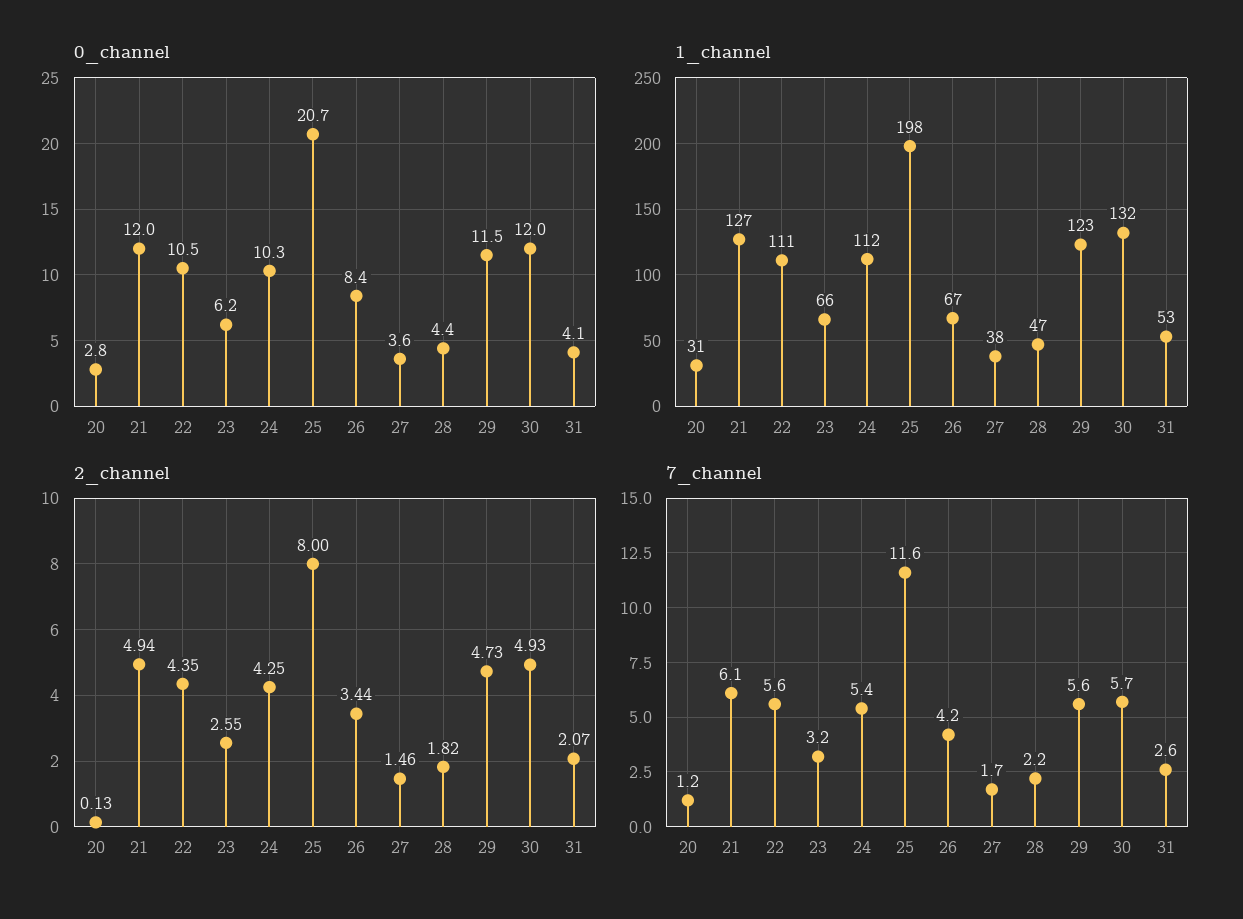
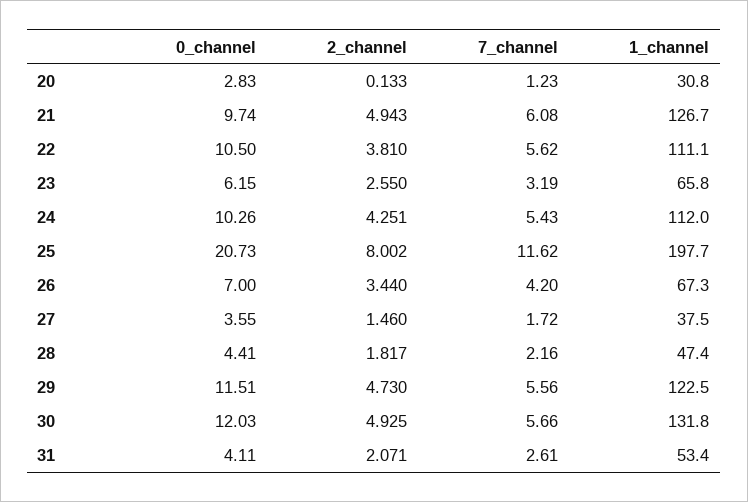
  {
    "0_channel": {
      "20": 2.83,
-     "21": 12,
+     "21": 9.74,
      "22": 10.5,
      "23": 6.15,
      "24": 10.26,
      "25": 20.73,
-     "26": 8.4,
+     "26": 7,
      "27": 3.55,
      "28": 4.41,
      "29": 11.51,
      "30": 12.03,
      "31": 4.11
    },
    "1_channel": {
      "20": 30.8,
      "21": 126.7,
      "22": 111.1,
      "23": 65.8,
      "24": 112,
      "25": 197.7,
      "26": 67.3,
      "27": 37.5,
      "28": 47.4,
      "29": 122.5,
      "30": 131.8,
      "31": 53.4
    },
    "2_channel": {
      "20": 0.133,
      "21": 4.943,
-     "22": 4.35,
+     "22": 3.81,
      "23": 2.55,
      "24": 4.251,
      "25": 8.002,
      "26": 3.44,
      "27": 1.46,
      "28": 1.817,
      "29": 4.73,
      "30": 4.925,
      "31": 2.071
    },
    "7_channel": {
      "20": 1.23,
      "21": 6.08,
      "22": 5.62,
      "23": 3.19,
      "24": 5.43,
      "25": 11.62,
      "26": 4.2,
      "27": 1.72,
      "28": 2.16,
      "29": 5.56,
      "30": 5.66,
      "31": 2.61
    }
  }

